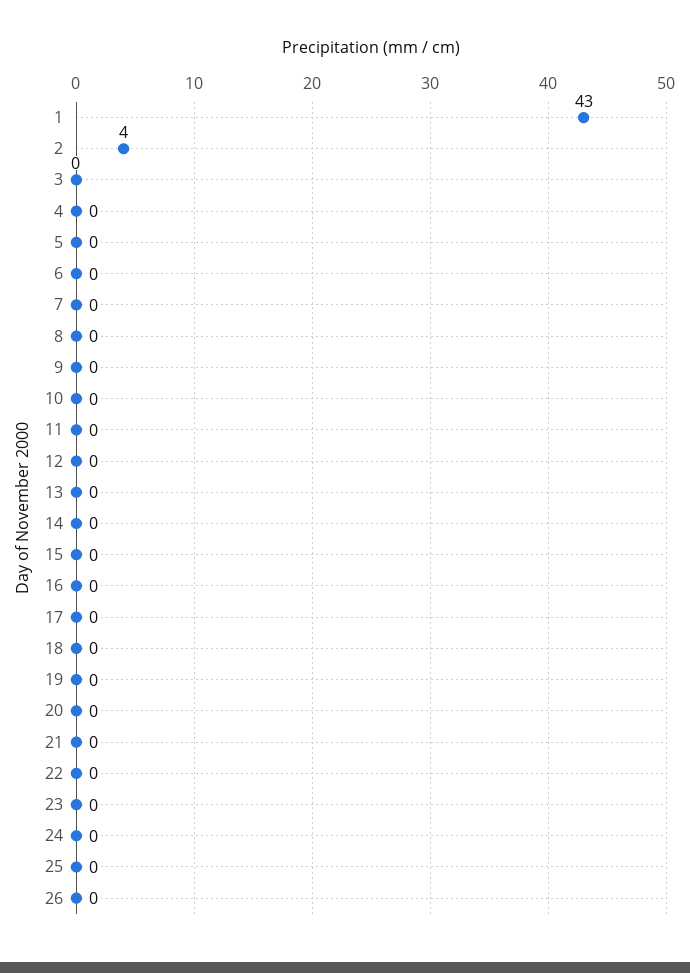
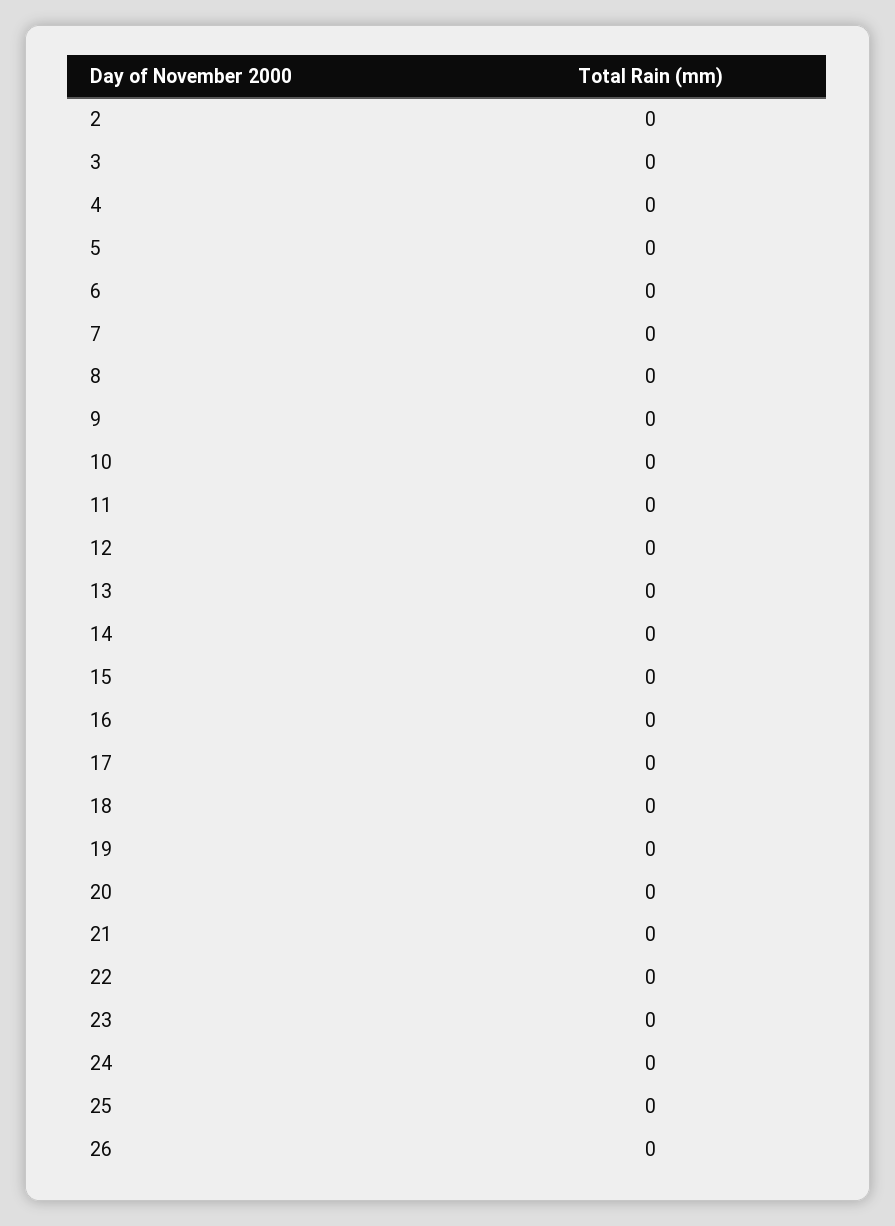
  {
-   "1": 43,
-   "2": 4,
+   "2": 0,
    "3": 0,
    "4": 0,
    "5": 0,
    "6": 0,
    "7": 0,
    "8": 0,
    "9": 0,
    "10": 0,
    "11": 0,
    "12": 0,
    "13": 0,
    "14": 0,
    "15": 0,
    "16": 0,
    "17": 0,
    "18": 0,
    "19": 0,
    "20": 0,
    "21": 0,
    "22": 0,
    "23": 0,
    "24": 0,
    "25": 0,
    "26": 0
  }

